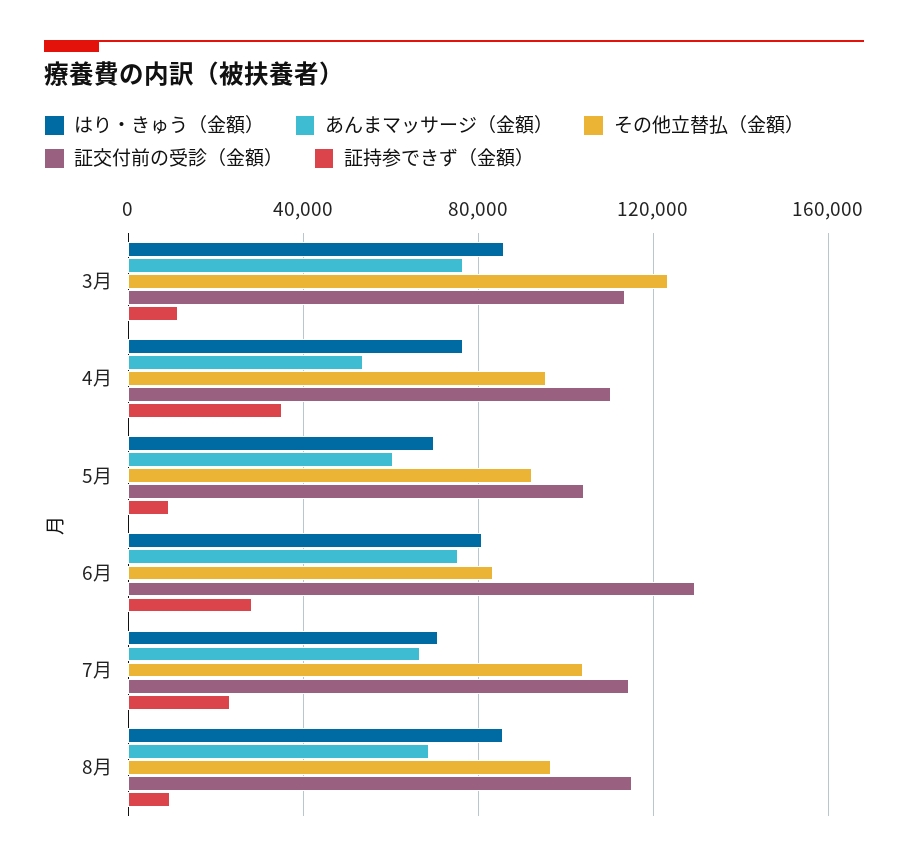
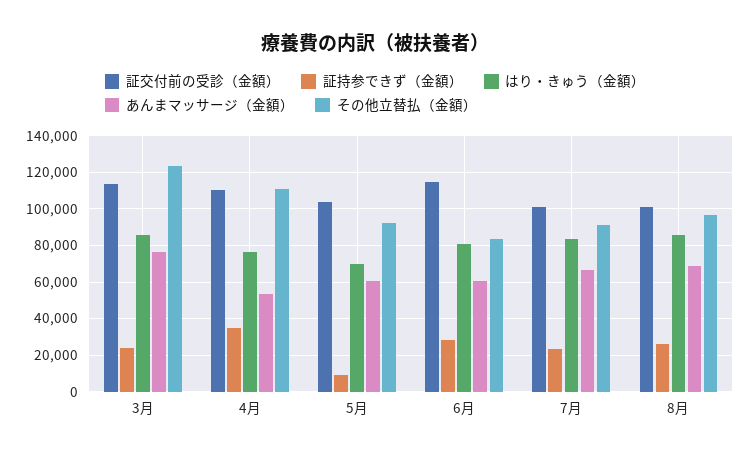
  {
    "はり・きゅう（金額）": {
      "3月": 85000,
      "4月": 75000,
      "5月": 70000,
      "6月": 80000,
-     "7月": 70000,
+     "7月": 85000,
      "8月": 85000
    },
    "あんまマッサージ（金額）": {
      "3月": 75000,
      "4月": 55000,
      "5月": 60000,
-     "6月": 75000,
+     "6月": 60000,
      "7月": 65000,
      "8月": 70000
    },
    "その他立替払（金額）": {
      "3月": 125000,
-     "4月": 95000,
+     "4月": 110000,
      "5月": 90000,
      "6月": 85000,
-     "7月": 105000,
+     "7月": 90000,
      "8月": 95000
    },
    "証交付前の受診（金額）": {
      "3月": 115000,
      "4月": 110000,
      "5月": 105000,
-     "6月": 130000,
+     "6月": 115000,
-     "7月": 115000,
+     "7月": 100000,
-     "8月": 115000
+     "8月": 100000
    },
    "証持参できず（金額）": {
-     "3月": 10000,
+     "3月": 25000,
      "4月": 35000,
      "5月": 10000,
      "6月": 30000,
      "7月": 25000,
-     "8月": 10000
+     "8月": 25000
    }
  }

